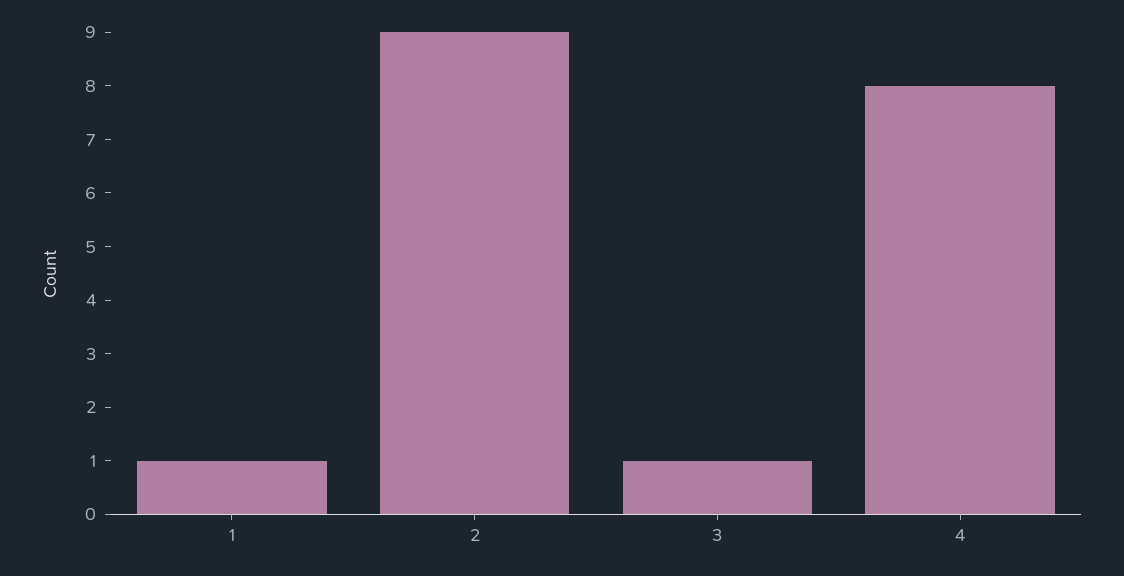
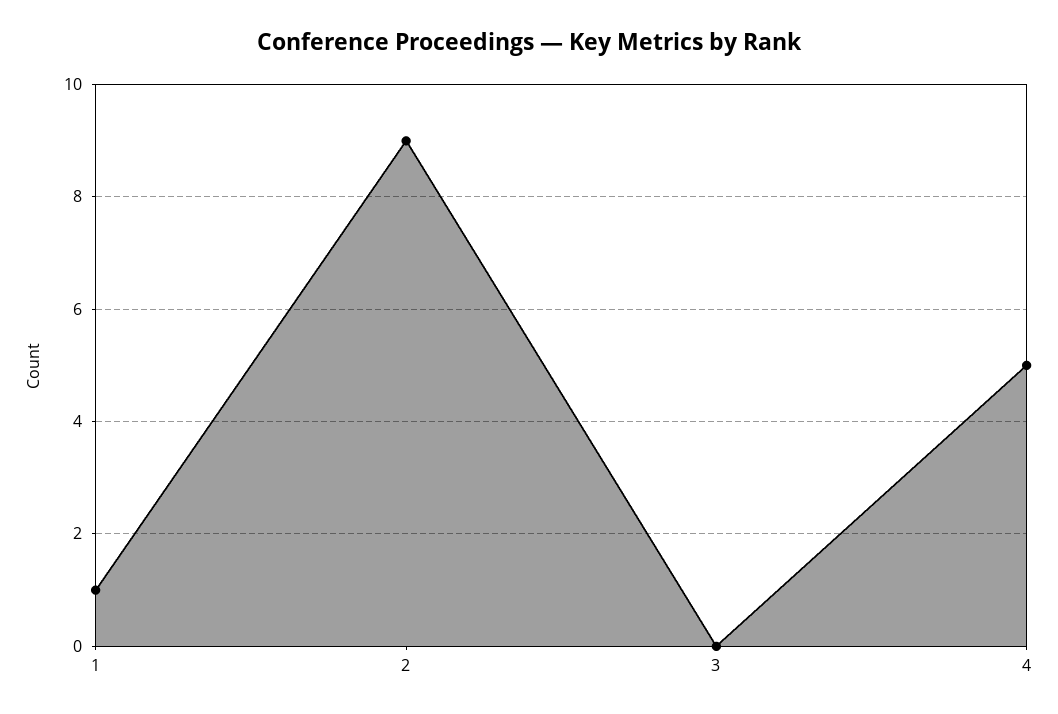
  {
    "1": 1,
    "2": 9,
-   "3": 1,
+   "3": 0,
-   "4": 8
+   "4": 5
  }

